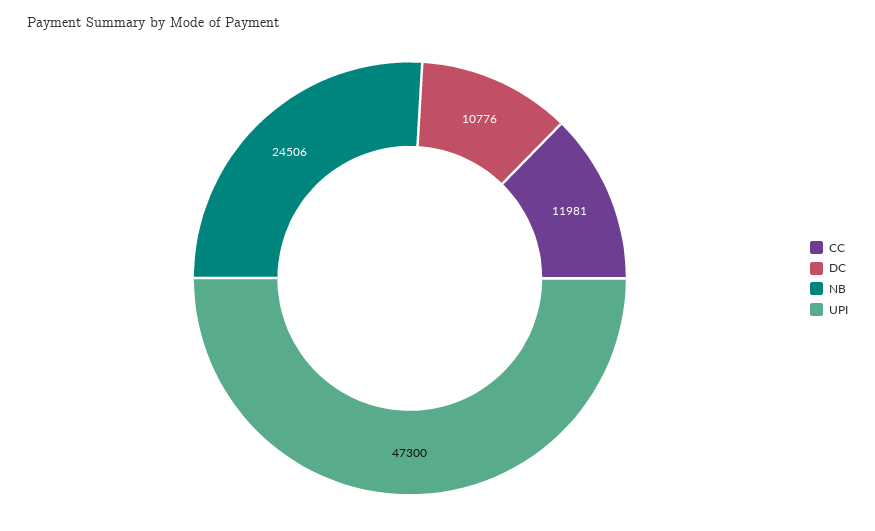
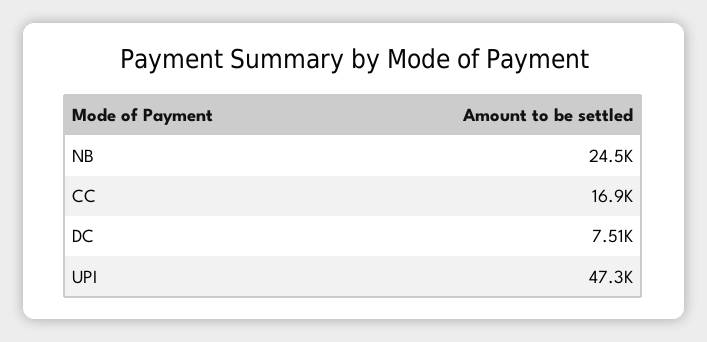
  {
-   "CC": 11981,
+   "CC": 16900,
-   "DC": 10776,
+   "DC": 7510,
    "NB": 24506,
    "UPI": 47300
  }

